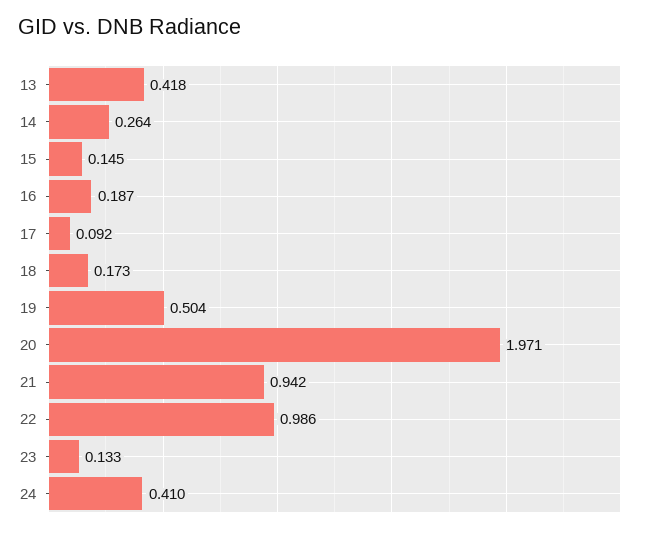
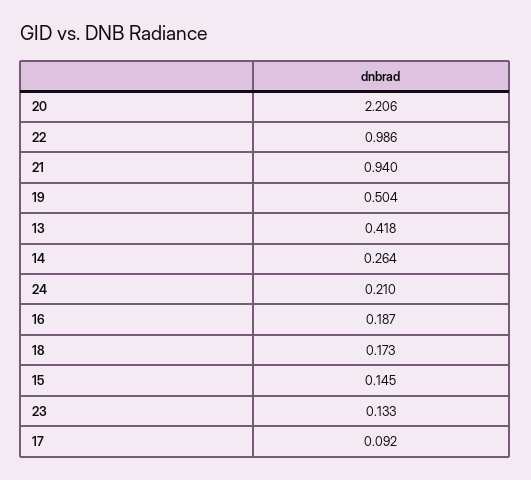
  {
    "13": 0.418,
    "14": 0.264,
    "15": 0.145,
    "16": 0.187,
    "17": 0.092,
    "18": 0.173,
    "19": 0.504,
-   "20": 1.971,
+   "20": 2.206,
-   "21": 0.942,
+   "21": 0.94,
    "22": 0.986,
    "23": 0.133,
-   "24": 0.41
+   "24": 0.21
  }

